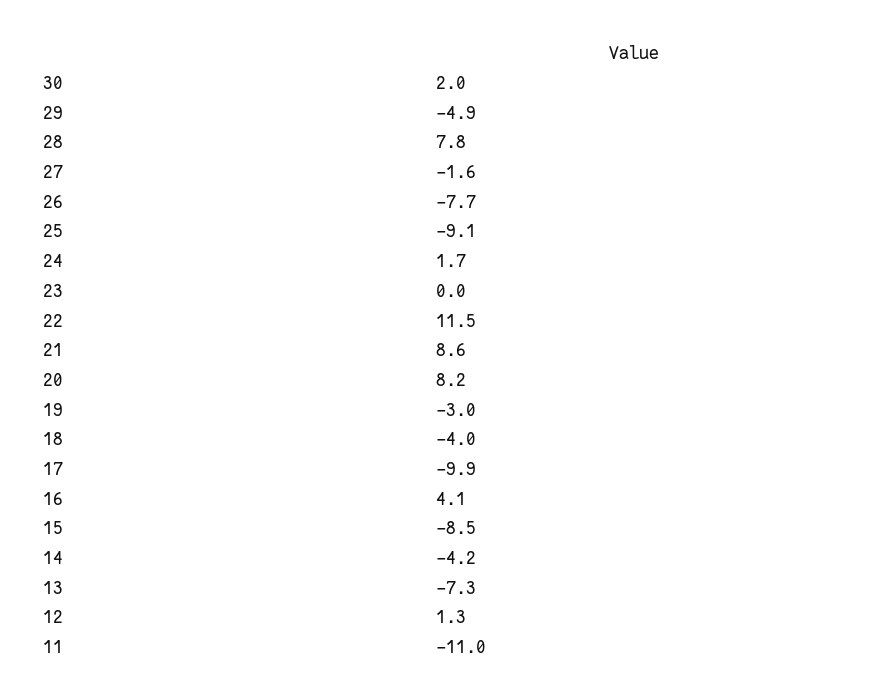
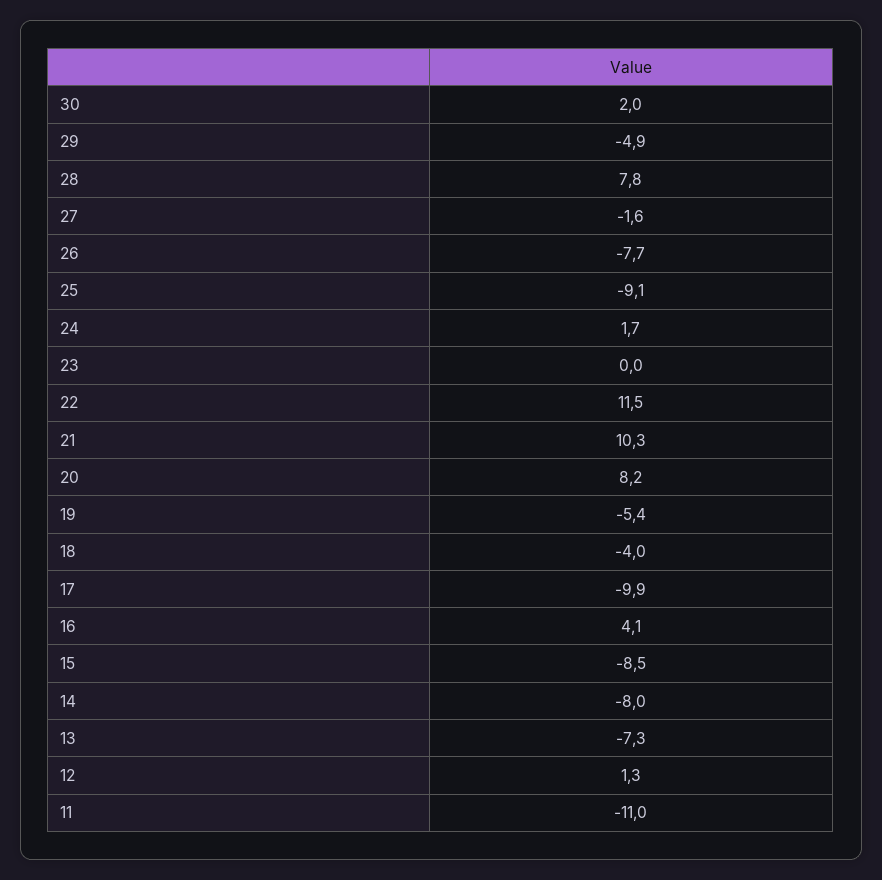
  {
    "30": 2,
    "29": -4.9,
    "28": 7.8,
    "27": -1.6,
    "26": -7.7,
    "25": -9.1,
    "24": 1.7,
    "23": 0,
    "22": 11.5,
-   "21": 8.6,
+   "21": 10.3,
    "20": 8.2,
-   "19": -3,
+   "19": -5.4,
    "18": -4,
    "17": -9.9,
    "16": 4.1,
    "15": -8.5,
-   "14": -4.2,
+   "14": -8,
    "13": -7.3,
    "12": 1.3,
    "11": -11
  }

